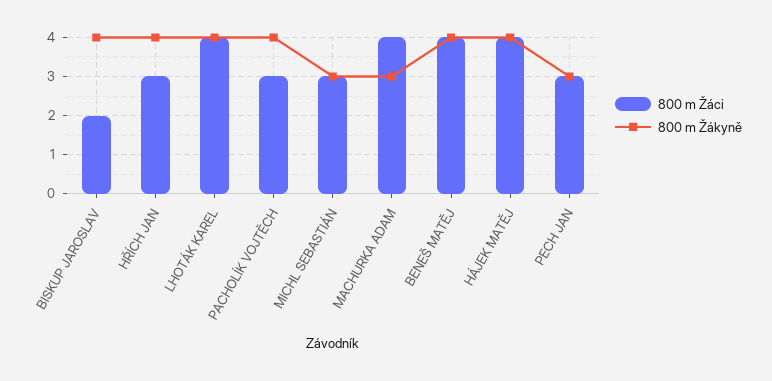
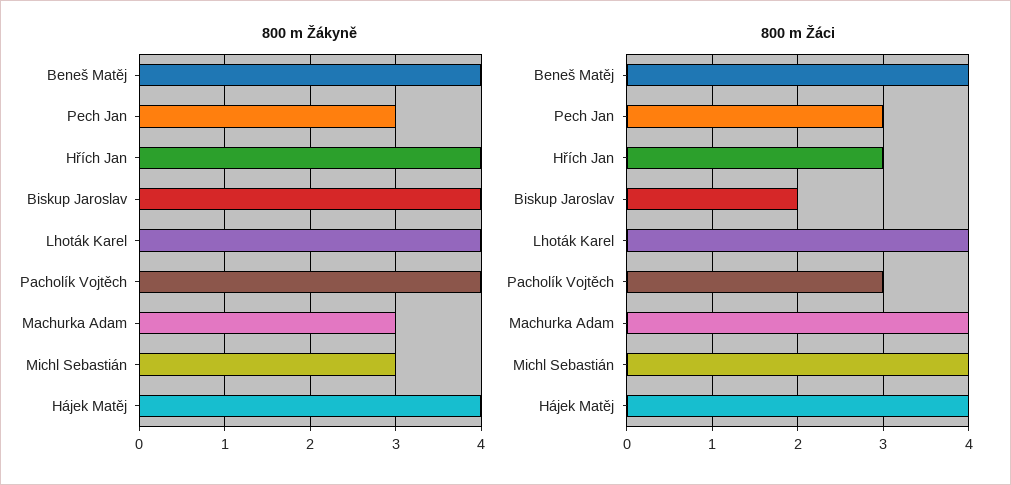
  {
    "800 m Žáci": {
      "BISKUP JAROSLAV": 2,
      "HŘÍCH JAN": 3,
      "LHOTÁK KAREL": 4,
      "PACHOLÍK VOJTĚCH": 3,
-     "MICHL SEBASTIÁN": 3,
+     "MICHL SEBASTIÁN": 4,
      "MACHURKA ADAM": 4,
      "BENEŠ MATĚJ": 4,
      "HÁJEK MATĚJ": 4,
      "PECH JAN": 3
    },
    "800 m Žákyně": {
      "BISKUP JAROSLAV": 4,
      "HŘÍCH JAN": 4,
      "LHOTÁK KAREL": 4,
      "PACHOLÍK VOJTĚCH": 4,
      "MICHL SEBASTIÁN": 3,
      "MACHURKA ADAM": 3,
      "BENEŠ MATĚJ": 4,
      "HÁJEK MATĚJ": 4,
      "PECH JAN": 3
    }
  }

